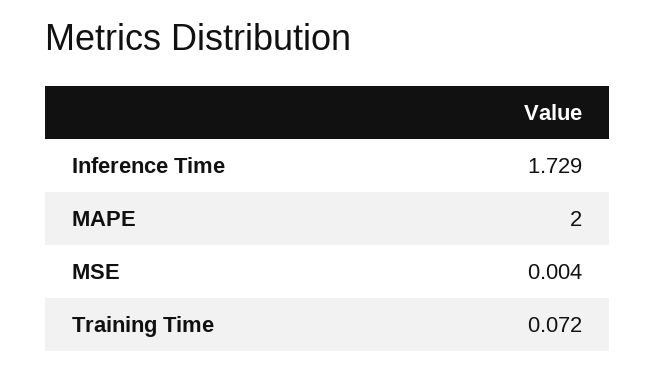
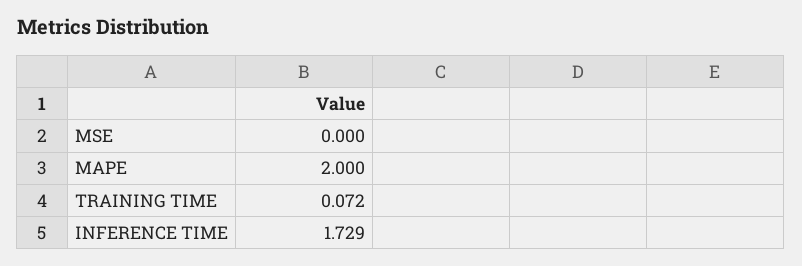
  {
    "Inference Time": 1.729,
    "MAPE": 2,
-   "MSE": 0.004,
+   "MSE": 0,
    "Training Time": 0.072
  }

